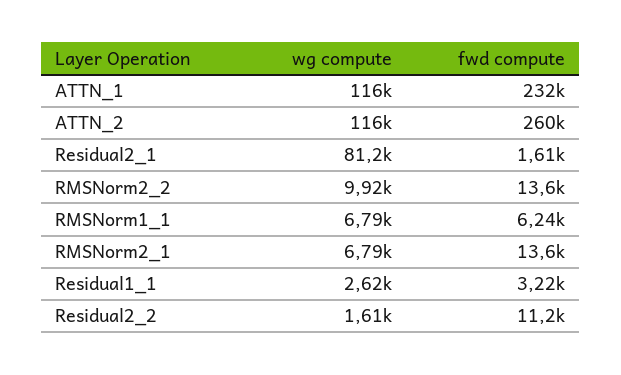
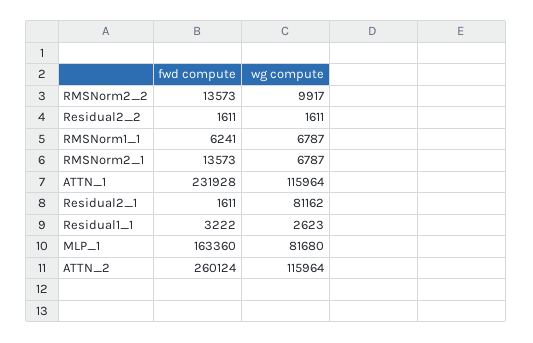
  {
    "wg compute": {
      "ATTN_1": 115964,
      "ATTN_2": 115964,
      "Residual2_1": 81162,
      "RMSNorm2_2": 9917,
      "RMSNorm1_1": 6787,
      "RMSNorm2_1": 6787,
      "Residual1_1": 2623,
-     "Residual2_2": 1611
+     "Residual2_2": 1611,
+     "MLP_1": 81680
    },
    "fwd compute": {
      "ATTN_1": 231928,
      "ATTN_2": 260124,
      "Residual2_1": 1611,
      "RMSNorm2_2": 13573,
      "RMSNorm1_1": 6241,
      "RMSNorm2_1": 13573,
      "Residual1_1": 3222,
-     "Residual2_2": 11200
+     "Residual2_2": 1611,
+     "MLP_1": 163360
    }
  }

